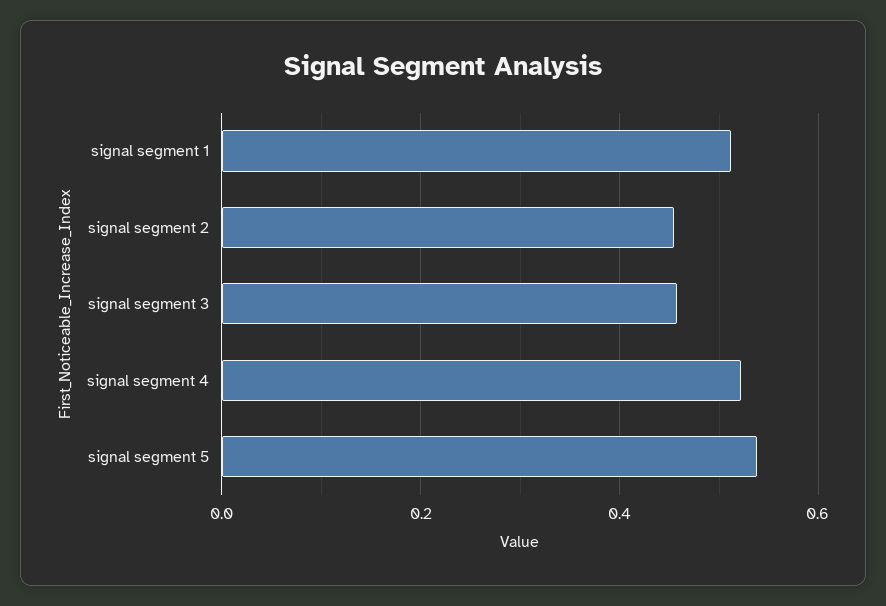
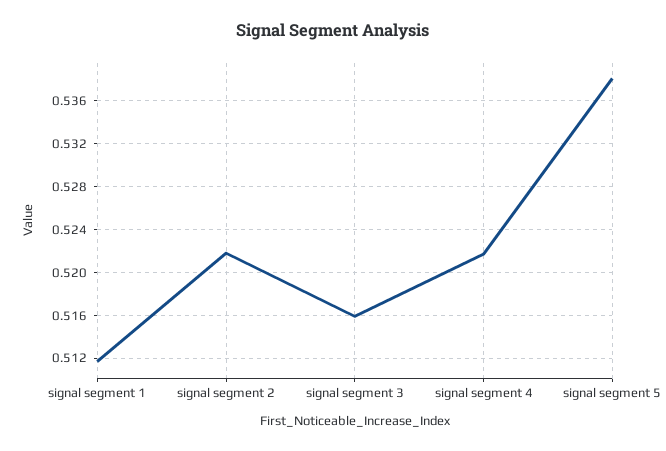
  {
    "signal segment 1": 0.512,
-   "signal segment 2": 0.46,
+   "signal segment 2": 0.522,
-   "signal segment 3": 0.46,
+   "signal segment 3": 0.516,
    "signal segment 4": 0.522,
    "signal segment 5": 0.538
  }

